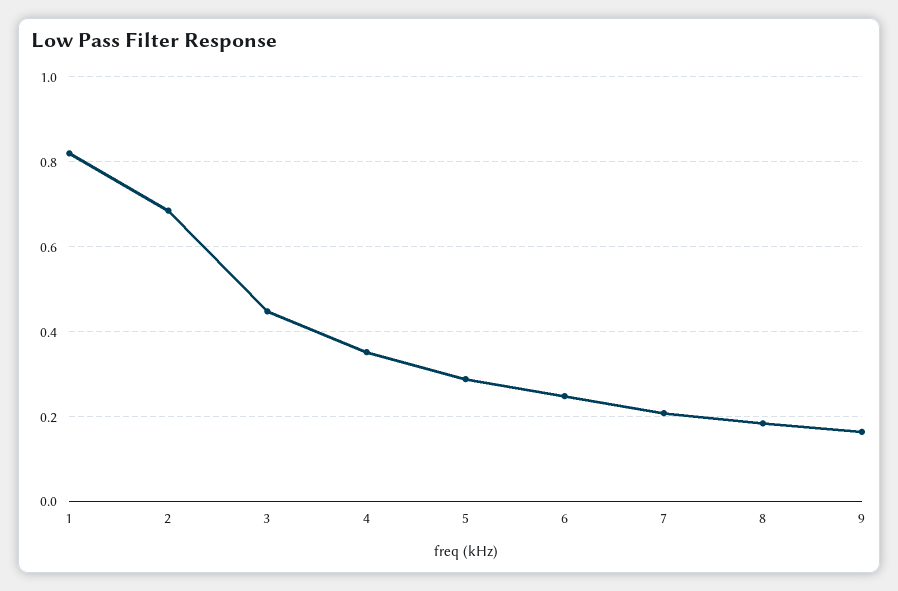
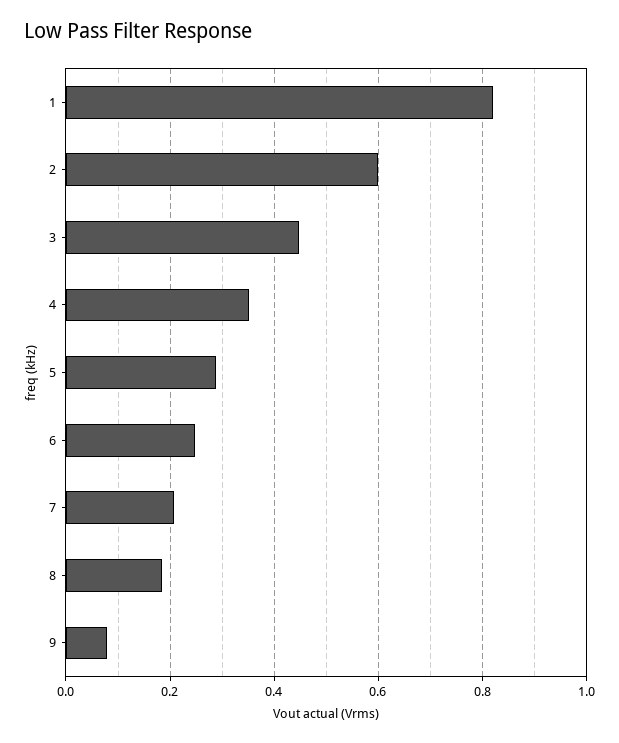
  {
    "1": 0.82,
-   "2": 0.68,
+   "2": 0.6,
    "3": 0.44,
    "4": 0.36,
    "5": 0.28,
    "6": 0.24,
    "7": 0.2,
    "8": 0.18,
-   "9": 0.16
+   "9": 0.08
  }

